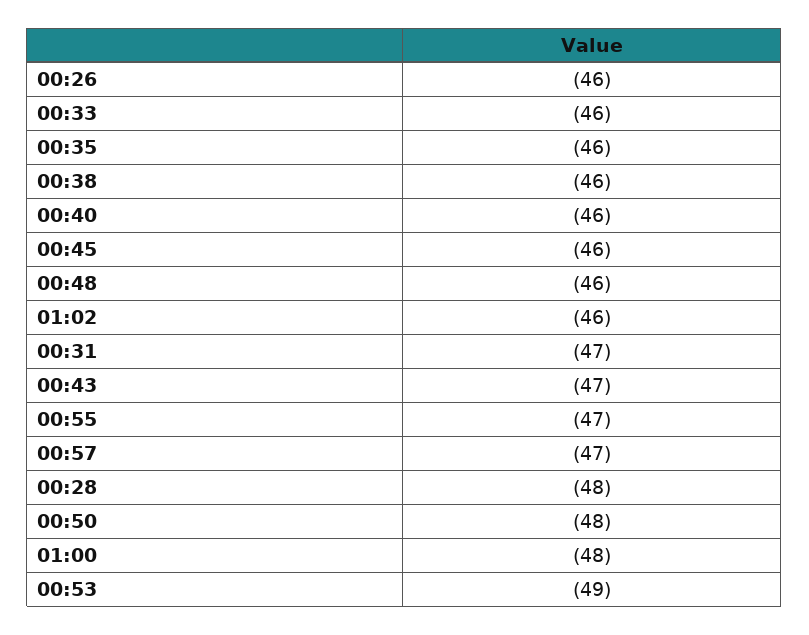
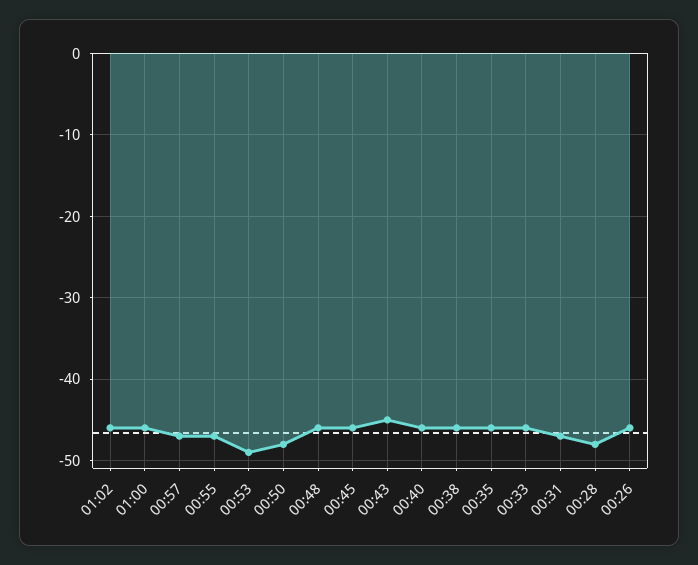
  {
    "00:26": -46,
    "00:33": -46,
    "00:35": -46,
    "00:38": -46,
    "00:40": -46,
    "00:45": -46,
    "00:48": -46,
    "01:02": -46,
    "00:31": -47,
-   "00:43": -47,
+   "00:43": -45,
    "00:55": -47,
    "00:57": -47,
    "00:28": -48,
    "00:50": -48,
-   "01:00": -48,
+   "01:00": -46,
    "00:53": -49
  }

